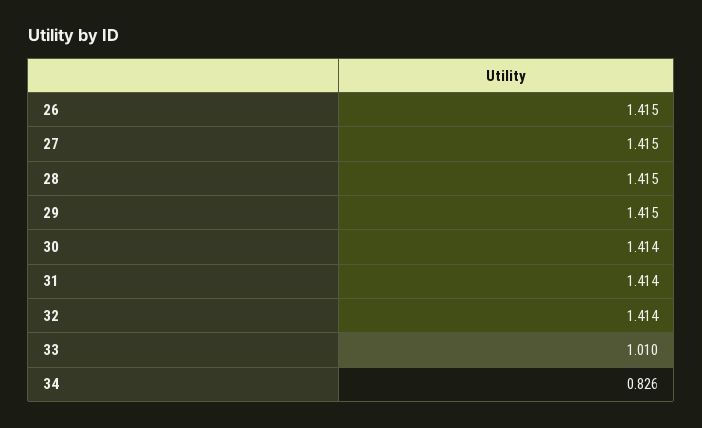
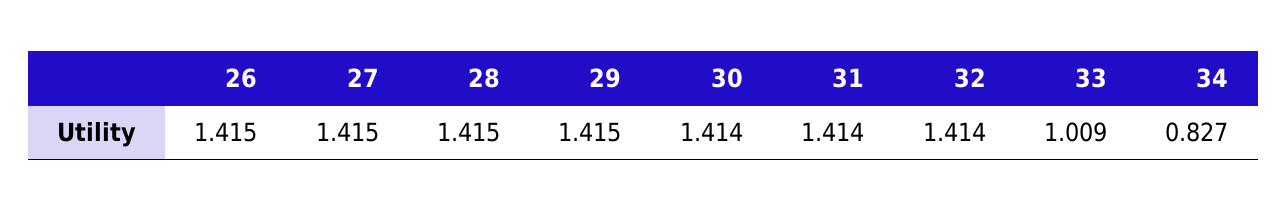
  {
    "26": 1.415,
    "27": 1.415,
    "28": 1.415,
    "29": 1.415,
    "30": 1.414,
    "31": 1.414,
    "32": 1.414,
-   "33": 1.01,
+   "33": 1.009,
-   "34": 0.826
+   "34": 0.827
  }

